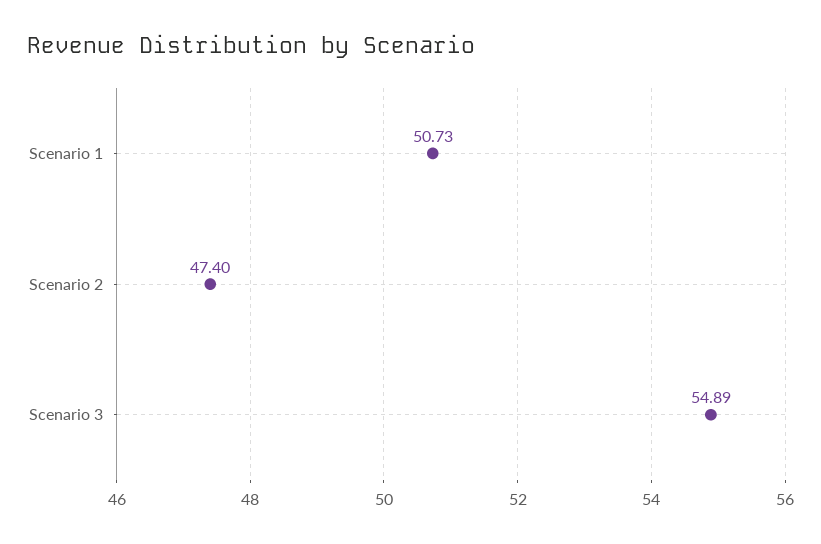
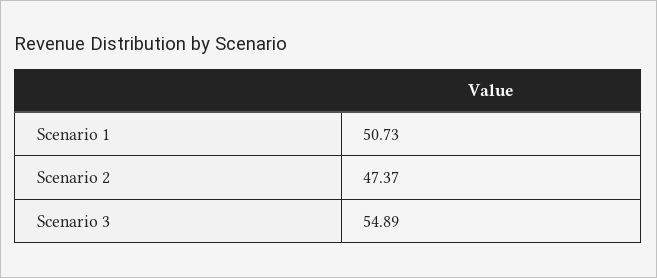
  {
    "Scenario 1": 50.73,
-   "Scenario 2": 47.4,
+   "Scenario 2": 47.37,
    "Scenario 3": 54.89
  }

